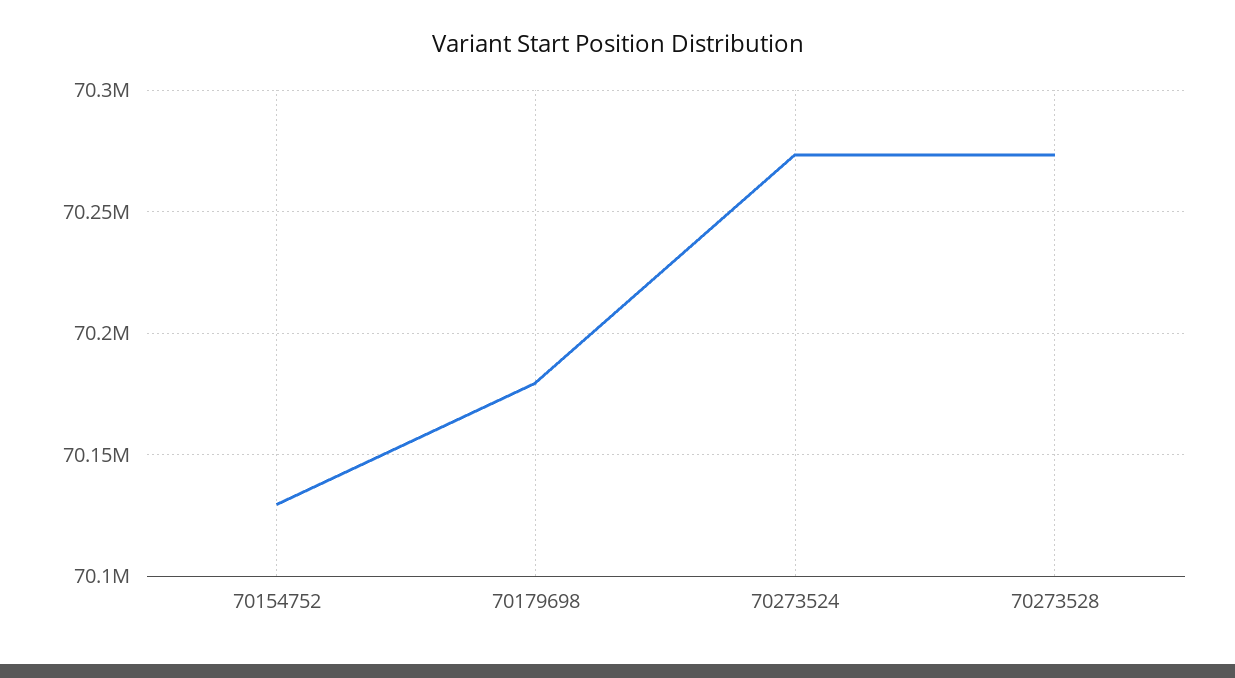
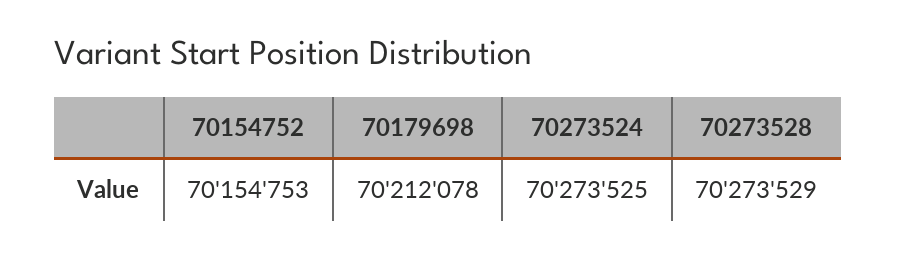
  {
-   "70154752": 70130000,
+   "70154752": 70154753,
-   "70179698": 70180000,
+   "70179698": 70212078,
    "70273524": 70273525,
    "70273528": 70273529
  }

